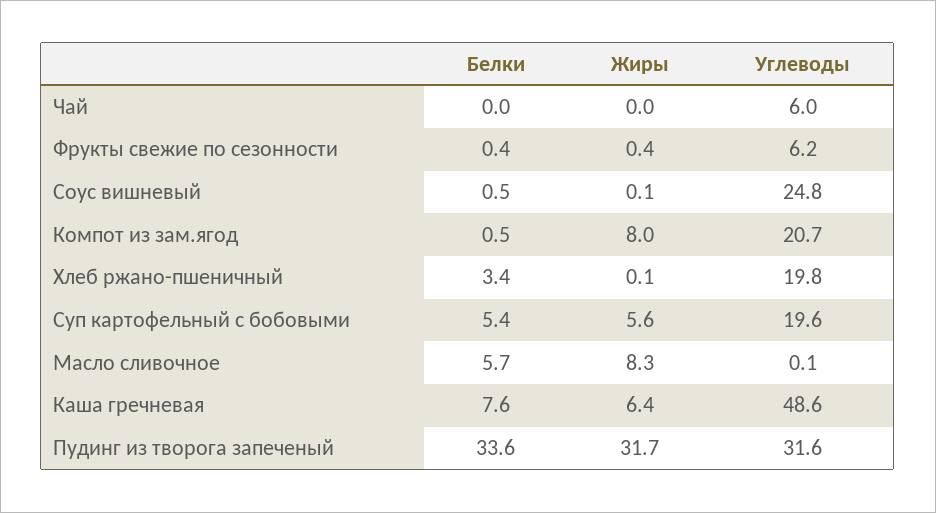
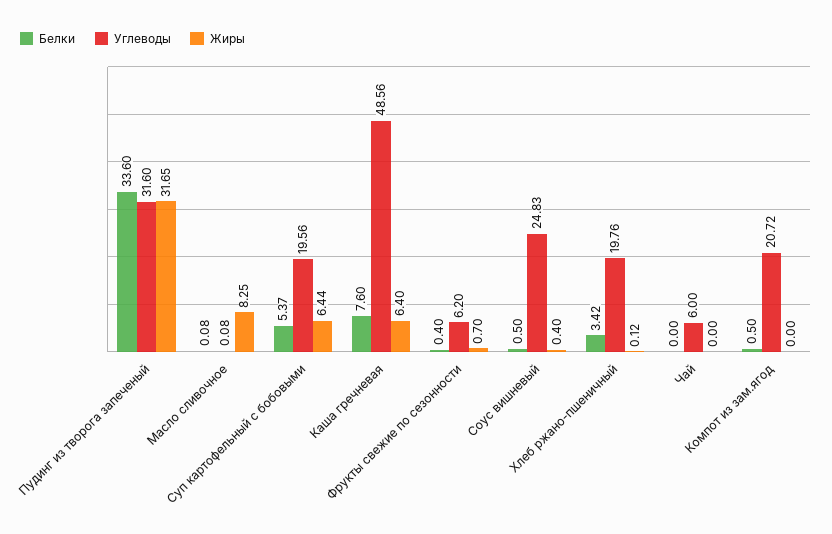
  {
    "Белки": {
      "Чай": 0,
      "Фрукты свежие по сезонности": 0.4,
      "Соус вишневый": 0.5,
      "Компот из зам.ягод": 0.5,
      "Хлеб ржано-пшеничный": 3.42,
      "Суп картофельный с бобовыми": 5.37,
-     "Масло сливочное": 5.7,
+     "Масло сливочное": 0.08,
      "Каша гречневая": 7.6,
      "Пудинг из творога запеченый": 33.6
    },
    "Жиры": {
      "Чай": 0,
-     "Фрукты свежие по сезонности": 0.4,
+     "Фрукты свежие по сезонности": 0.7,
-     "Соус вишневый": 0.1,
+     "Соус вишневый": 0.4,
-     "Компот из зам.ягод": 8,
+     "Компот из зам.ягод": 0,
      "Хлеб ржано-пшеничный": 0.12,
-     "Суп картофельный с бобовыми": 5.6,
+     "Суп картофельный с бобовыми": 6.44,
      "Масло сливочное": 8.25,
      "Каша гречневая": 6.4,
      "Пудинг из творога запеченый": 31.65
    },
    "Углеводы": {
      "Чай": 6,
      "Фрукты свежие по сезонности": 6.2,
      "Соус вишневый": 24.83,
      "Компот из зам.ягод": 20.72,
      "Хлеб ржано-пшеничный": 19.76,
      "Суп картофельный с бобовыми": 19.56,
      "Масло сливочное": 0.08,
      "Каша гречневая": 48.56,
      "Пудинг из творога запеченый": 31.6
    }
  }

